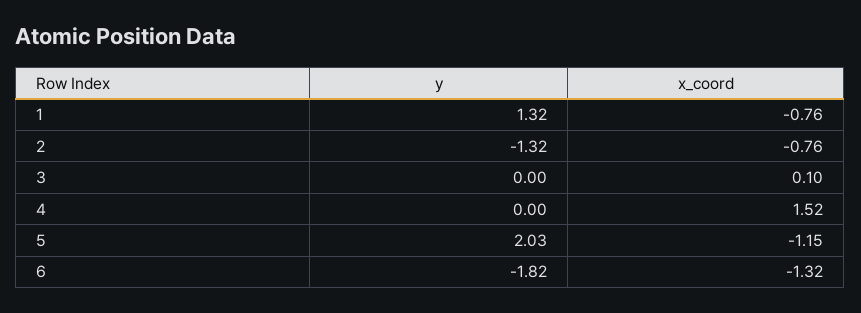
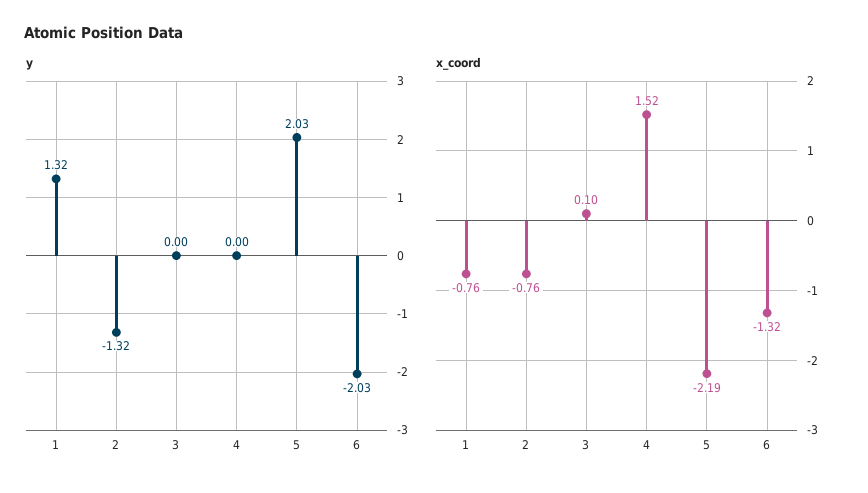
  {
    "y": {
      "1": 1.32,
      "2": -1.32,
      "3": 0,
      "4": 0,
      "5": 2.03,
-     "6": -1.82
+     "6": -2.03
    },
    "x_coord": {
      "1": -0.76,
      "2": -0.76,
      "3": 0.1,
      "4": 1.52,
-     "5": -1.15,
+     "5": -2.19,
      "6": -1.32
    }
  }

